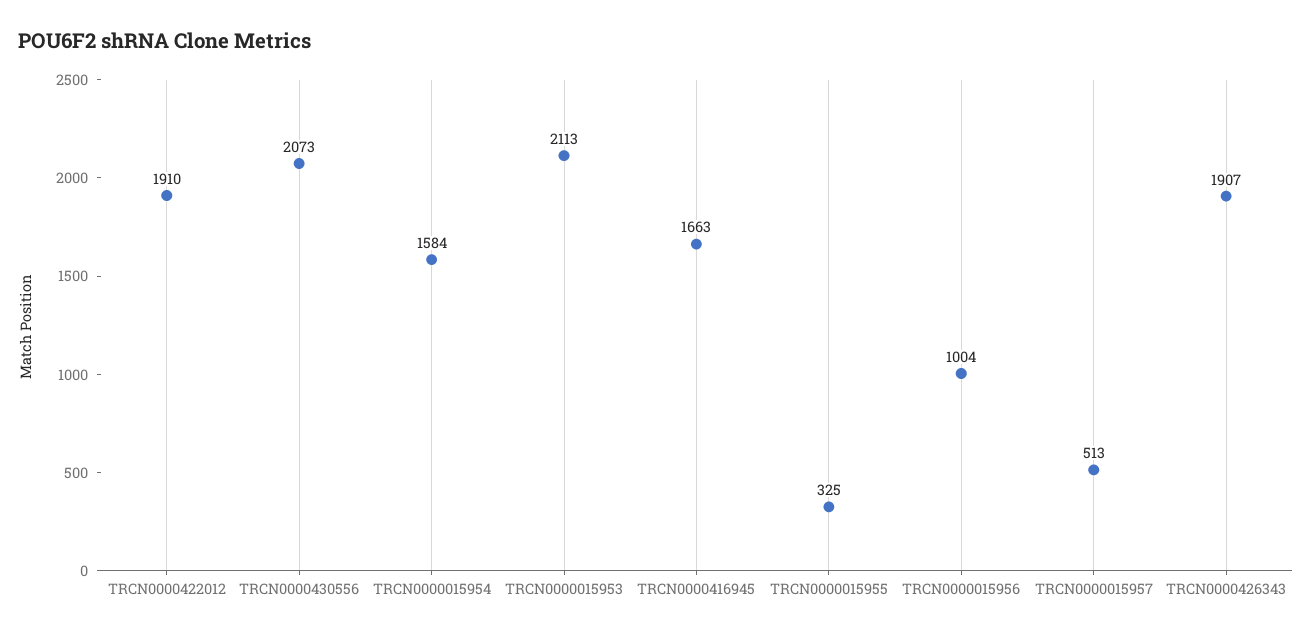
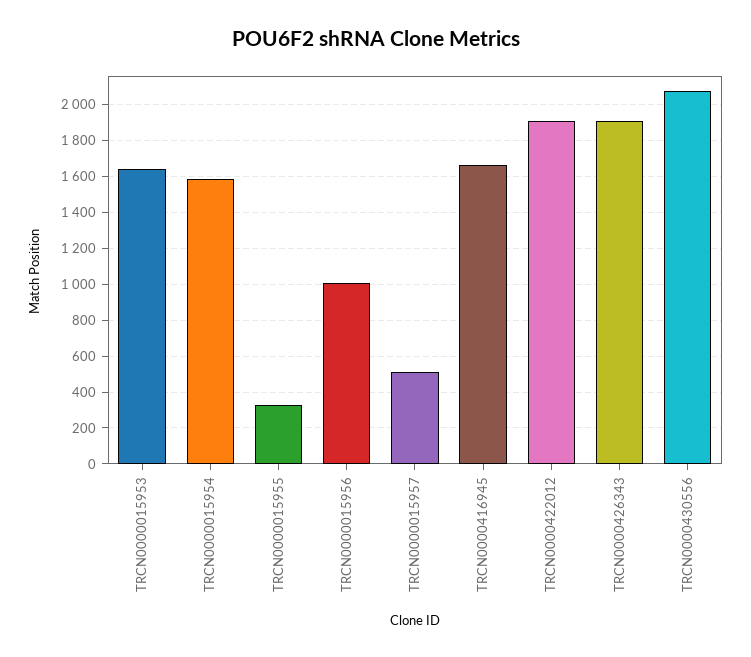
  {
    "TRCN0000422012": 1910,
    "TRCN0000430556": 2073,
    "TRCN0000015954": 1584,
-   "TRCN0000015953": 2113,
+   "TRCN0000015953": 1650,
    "TRCN0000416945": 1663,
    "TRCN0000015955": 325,
    "TRCN0000015956": 1004,
    "TRCN0000015957": 513,
    "TRCN0000426343": 1907
  }

